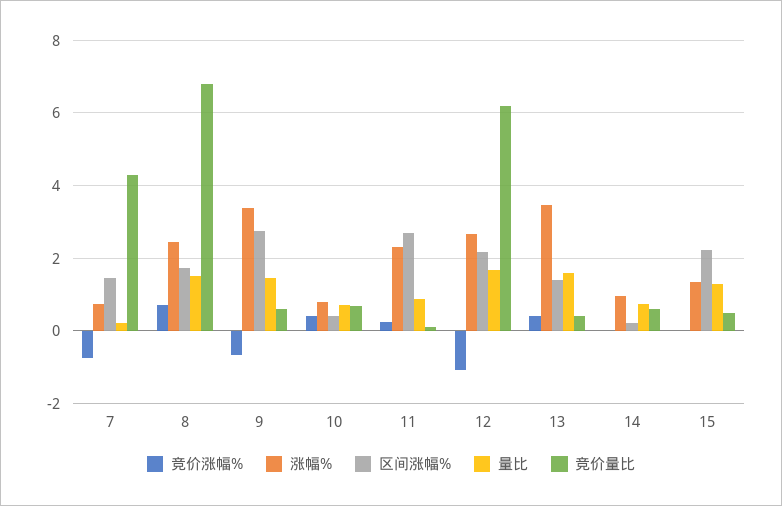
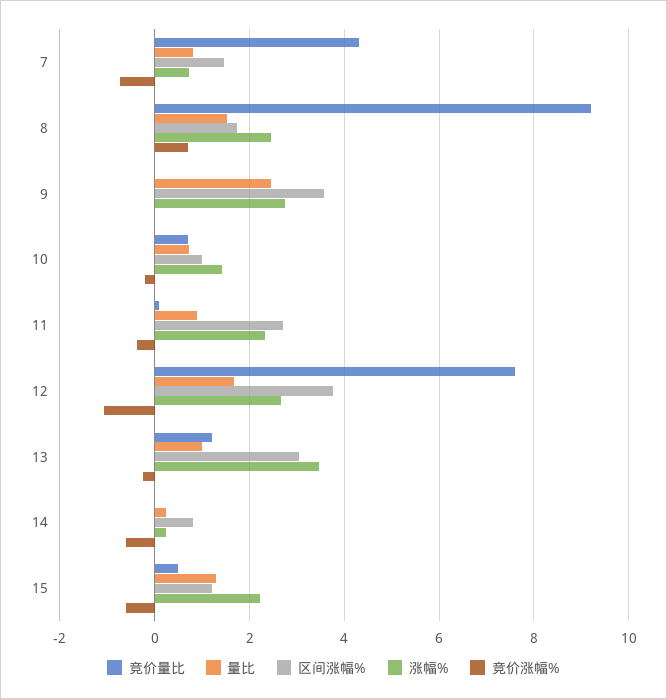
  {
    "竞价涨幅%": {
      "7": -0.8,
      "8": 0.8,
-     "9": -0.6,
+     "9": 0,
-     "10": 0.4,
+     "10": -0.2,
-     "11": 0.2,
+     "11": -0.4,
      "12": -1,
-     "13": 0.4,
+     "13": -0.2,
-     "14": 0,
+     "14": -0.6,
-     "15": 0
+     "15": -0.6
    },
    "涨幅%": {
      "7": 0.8,
      "8": 2.4,
-     "9": 3.4,
+     "9": 2.8,
-     "10": 0.8,
+     "10": 1.4,
      "11": 2.4,
      "12": 2.6,
      "13": 3.4,
-     "14": 1,
+     "14": 0.2,
-     "15": 1.4
+     "15": 2.2
    },
    "区间涨幅%": {
      "7": 1.4,
      "8": 1.8,
-     "9": 2.8,
+     "9": 3.6,
-     "10": 0.4,
+     "10": 1,
      "11": 2.8,
-     "12": 2.2,
+     "12": 3.8,
-     "13": 1.4,
+     "13": 3,
-     "14": 0.2,
+     "14": 0.8,
-     "15": 2.2
+     "15": 1.2
    },
    "量比": {
-     "7": 0.2,
+     "7": 0.8,
      "8": 1.6,
-     "9": 1.4,
+     "9": 2.4,
      "10": 0.8,
      "11": 0.8,
      "12": 1.6,
-     "13": 1.6,
+     "13": 1,
-     "14": 0.8,
+     "14": 0.2,
      "15": 1.2
    },
    "竞价量比": {
      "7": 4.4,
-     "8": 6.8,
+     "8": 9.2,
-     "9": 0.6,
+     "9": 0,
      "10": 0.8,
      "11": 0.2,
-     "12": 6.2,
+     "12": 7.6,
-     "13": 0.4,
+     "13": 1.2,
-     "14": 0.6,
+     "14": 0,
      "15": 0.6
    }
  }

